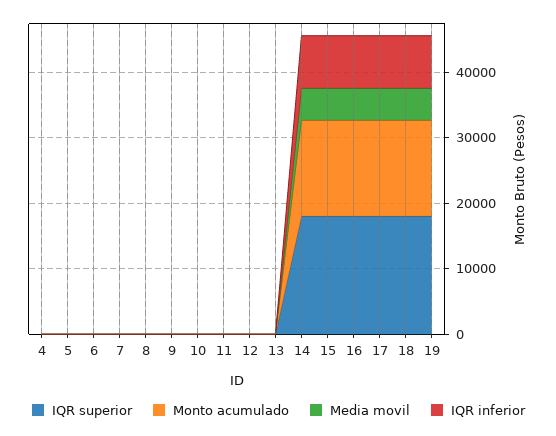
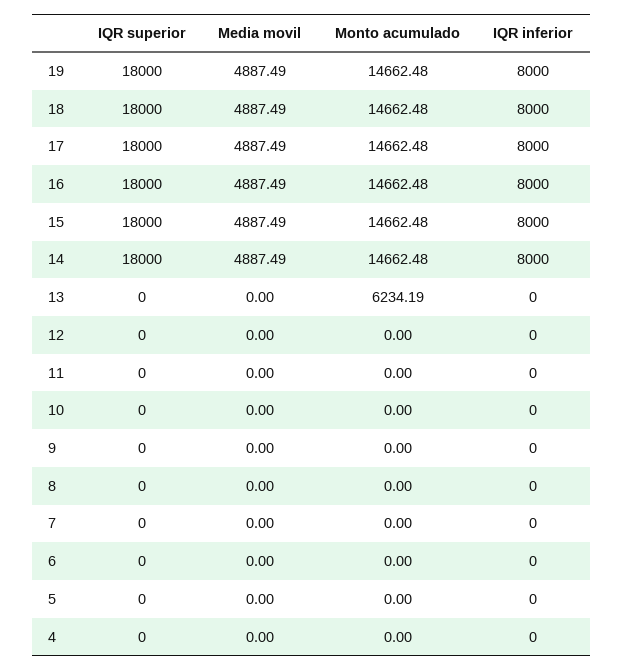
  {
    "IQR superior": {
      "4": 0,
      "5": 0,
      "6": 0,
      "7": 0,
      "8": 0,
      "9": 0,
      "10": 0,
      "11": 0,
      "12": 0,
      "13": 0,
      "14": 18000,
      "15": 18000,
      "16": 18000,
      "17": 18000,
      "18": 18000,
      "19": 18000
    },
    "Monto acumulado": {
      "4": 0,
      "5": 0,
      "6": 0,
      "7": 0,
      "8": 0,
      "9": 0,
      "10": 0,
      "11": 0,
      "12": 0,
-     "13": 0,
+     "13": 6234.19,
      "14": 14662.48,
      "15": 14662.48,
      "16": 14662.48,
      "17": 14662.48,
      "18": 14662.48,
      "19": 14662.48
    },
    "Media movil": {
      "4": 0,
      "5": 0,
      "6": 0,
      "7": 0,
      "8": 0,
      "9": 0,
      "10": 0,
      "11": 0,
      "12": 0,
      "13": 0,
      "14": 4887.49,
      "15": 4887.49,
      "16": 4887.49,
      "17": 4887.49,
      "18": 4887.49,
      "19": 4887.49
    },
    "IQR inferior": {
      "4": 0,
      "5": 0,
      "6": 0,
      "7": 0,
      "8": 0,
      "9": 0,
      "10": 0,
      "11": 0,
      "12": 0,
      "13": 0,
      "14": 8000,
      "15": 8000,
      "16": 8000,
      "17": 8000,
      "18": 8000,
      "19": 8000
    }
  }

